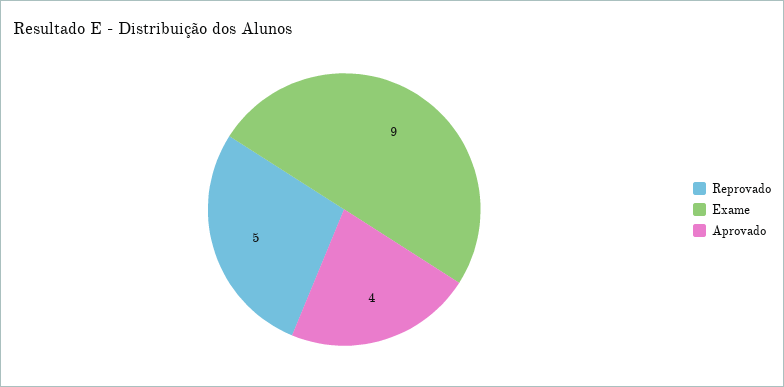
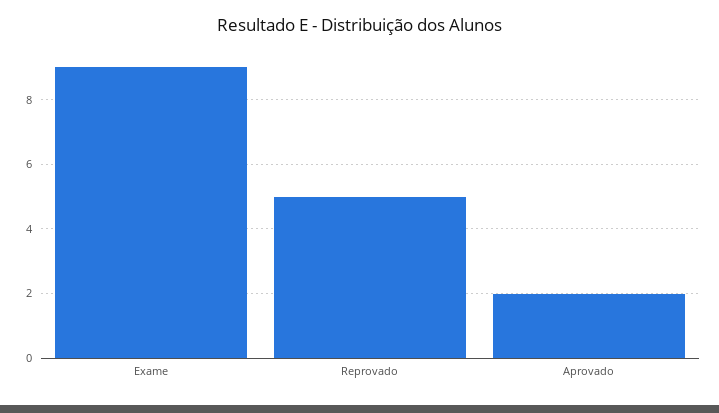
  {
    "Reprovado": 5,
    "Exame": 9,
-   "Aprovado": 4
+   "Aprovado": 2
  }

